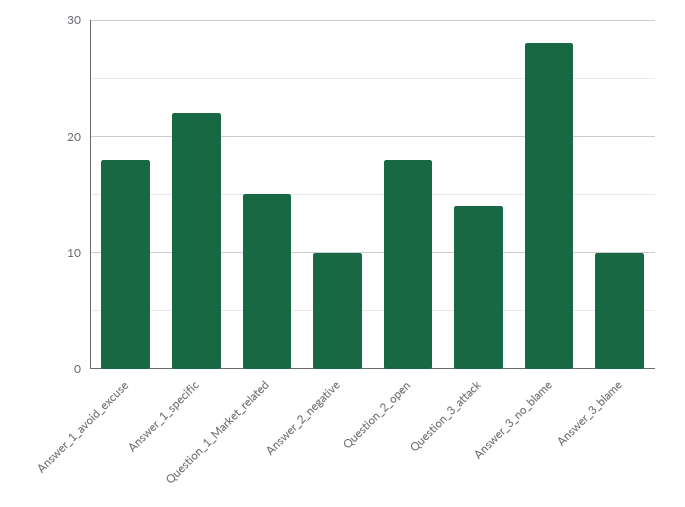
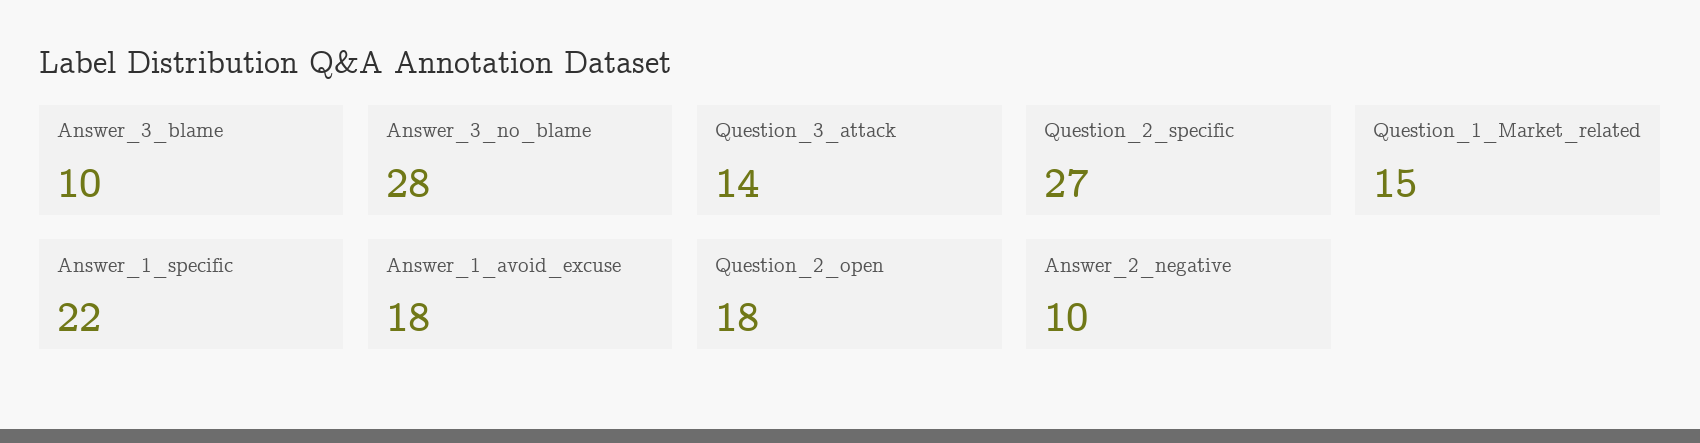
  {
    "Answer_1_avoid_excuse": 18,
    "Answer_1_specific": 22,
    "Question_1_Market_related": 15,
    "Answer_2_negative": 10,
    "Question_2_open": 18,
    "Question_3_attack": 14,
    "Answer_3_no_blame": 28,
-   "Answer_3_blame": 10
+   "Answer_3_blame": 10,
+   "Question_2_specific": 27
  }

